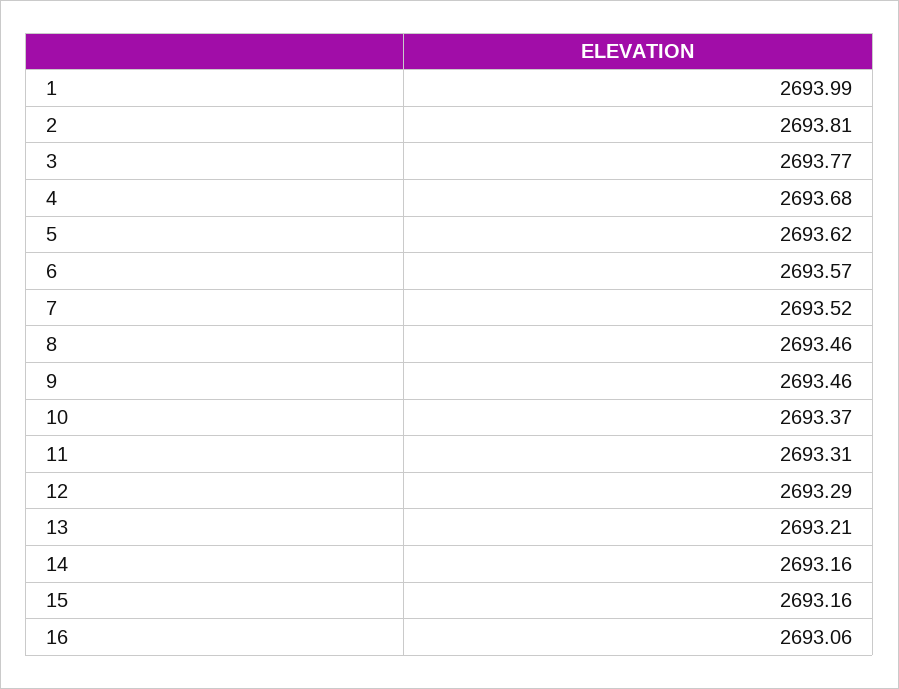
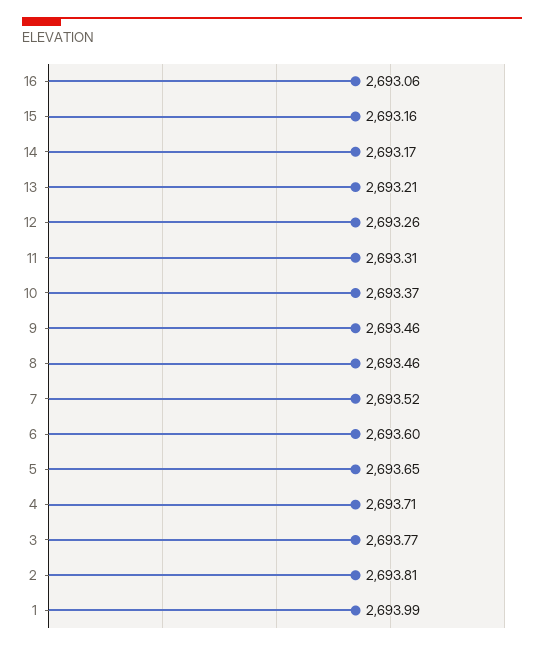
  {
    "1": 2693.99,
    "2": 2693.81,
    "3": 2693.77,
-   "4": 2693.68,
+   "4": 2693.71,
-   "5": 2693.62,
+   "5": 2693.65,
-   "6": 2693.57,
+   "6": 2693.6,
    "7": 2693.52,
    "8": 2693.46,
    "9": 2693.46,
    "10": 2693.37,
    "11": 2693.31,
-   "12": 2693.29,
+   "12": 2693.26,
    "13": 2693.21,
-   "14": 2693.16,
+   "14": 2693.17,
    "15": 2693.16,
    "16": 2693.06
  }

